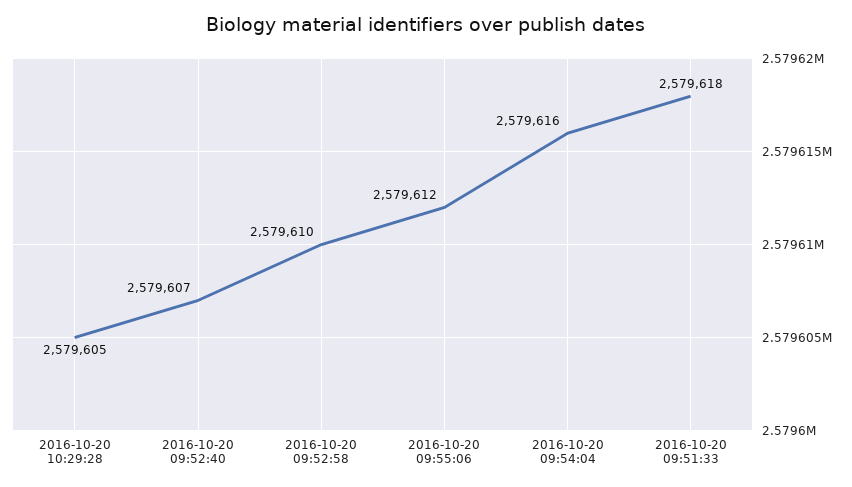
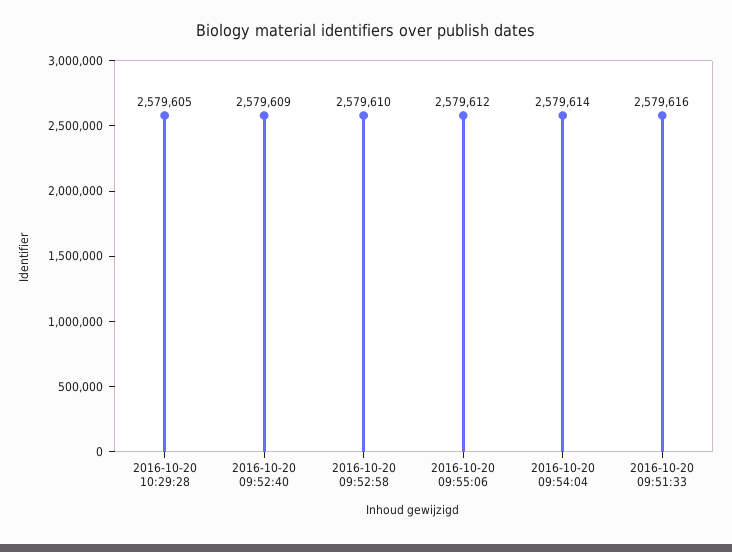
  {
    "2016-10-20 10:29:28": 2579605,
-   "2016-10-20 09:52:40": 2579607,
+   "2016-10-20 09:52:40": 2579609,
    "2016-10-20 09:52:58": 2579610,
    "2016-10-20 09:55:06": 2579612,
-   "2016-10-20 09:54:04": 2579616,
+   "2016-10-20 09:54:04": 2579614,
-   "2016-10-20 09:51:33": 2579618
+   "2016-10-20 09:51:33": 2579616
  }

